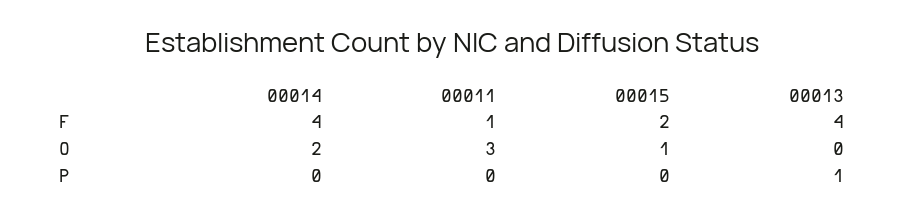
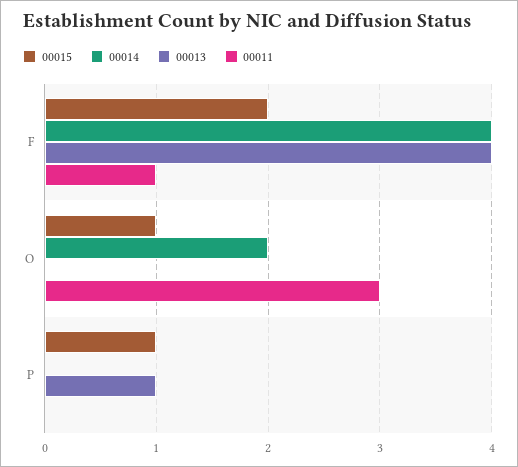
  {
    "00014": {
      "F": 4,
      "O": 2,
      "P": 0
    },
    "00011": {
      "F": 1,
      "O": 3,
      "P": 0
    },
    "00015": {
      "F": 2,
      "O": 1,
-     "P": 0
+     "P": 1
    },
    "00013": {
      "F": 4,
      "O": 0,
      "P": 1
    }
  }

